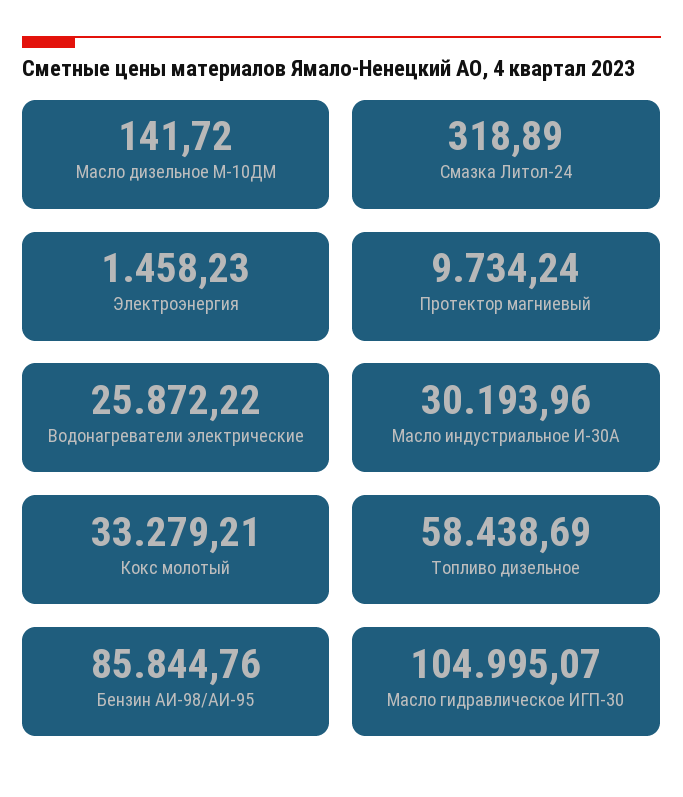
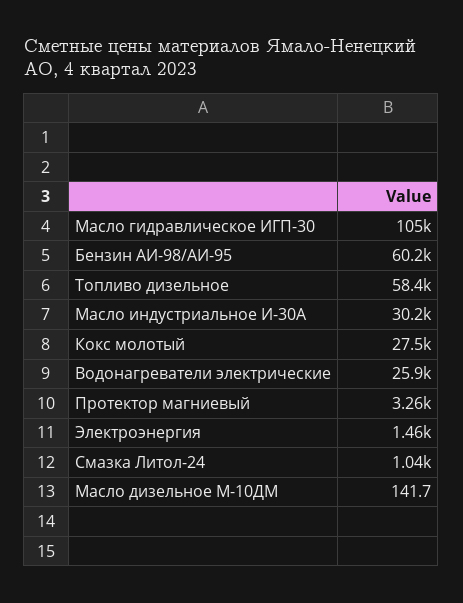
  {
    "Масло дизельное М-10ДМ": 141.72,
-   "Смазка Литол-24": 318.89,
+   "Смазка Литол-24": 1040,
    "Электроэнергия": 1458.23,
-   "Протектор магниевый": 9734.24,
+   "Протектор магниевый": 3260,
    "Водонагреватели электрические": 25872.22,
    "Масло индустриальное И-30А": 30193.96,
-   "Кокс молотый": 33279.21,
+   "Кокс молотый": 27500,
    "Топливо дизельное": 58438.69,
-   "Бензин АИ-98/АИ-95": 85844.76,
+   "Бензин АИ-98/АИ-95": 60200,
    "Масло гидравлическое ИГП-30": 104995.07
  }

